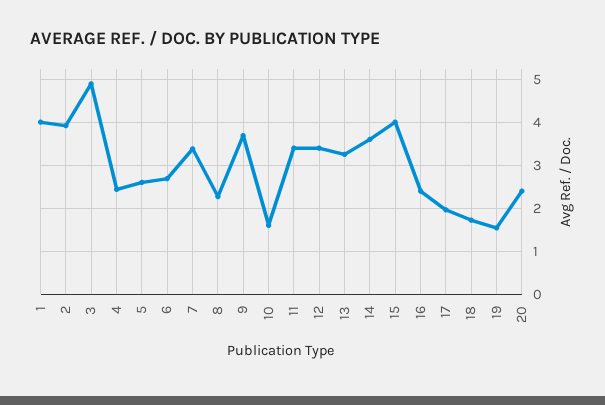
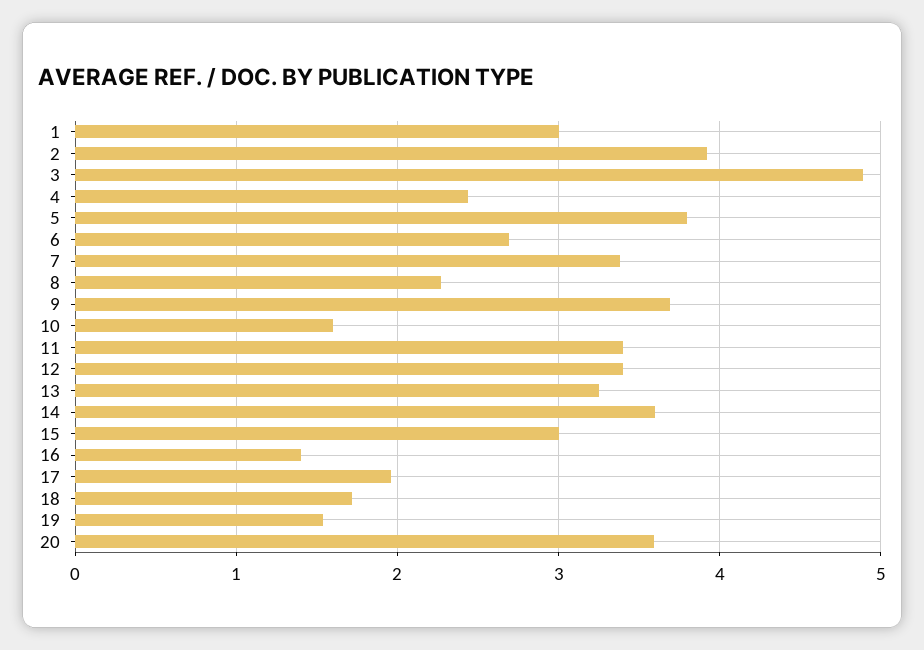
  {
-   "1": 4,
+   "1": 3,
    "2": 3.9,
    "3": 4.9,
    "4": 2.4,
-   "5": 2.6,
+   "5": 3.8,
    "6": 2.7,
    "7": 3.4,
    "8": 2.3,
    "9": 3.7,
    "10": 1.6,
    "11": 3.4,
    "12": 3.4,
    "13": 3.3,
    "14": 3.6,
-   "15": 4,
+   "15": 3,
-   "16": 2.4,
+   "16": 1.4,
    "17": 2,
    "18": 1.7,
    "19": 1.5,
-   "20": 2.4
+   "20": 3.6
  }

